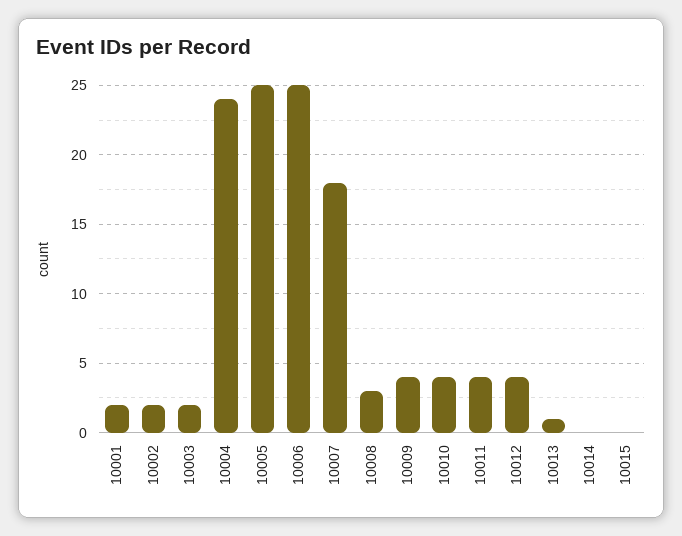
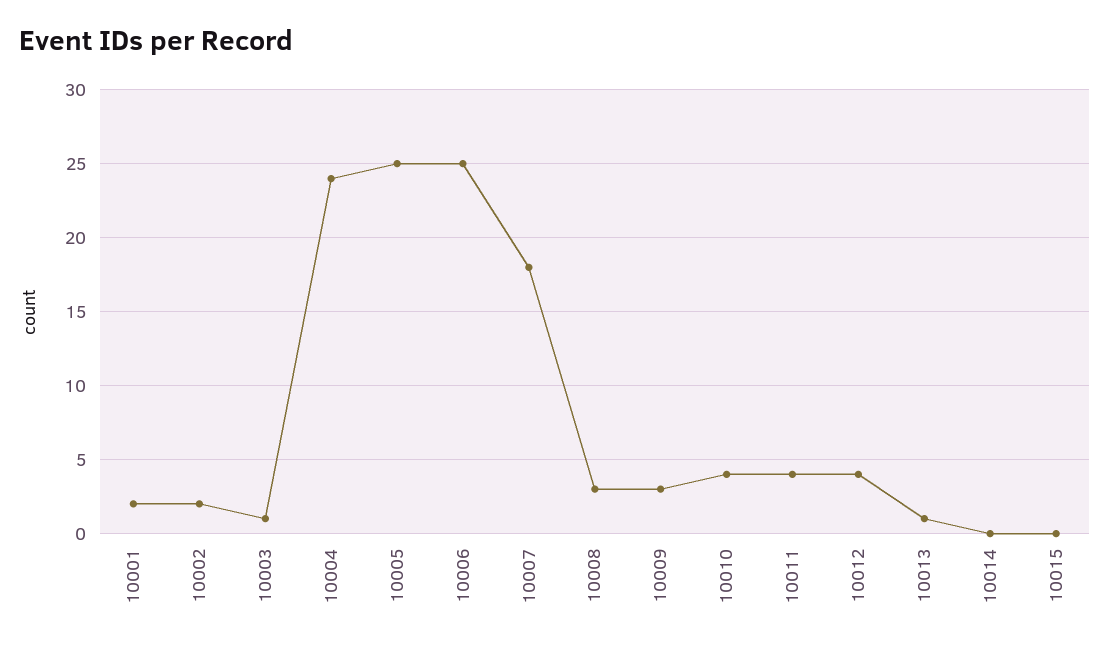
  {
    "10001": 2,
    "10002": 2,
-   "10003": 2,
+   "10003": 1,
    "10004": 24,
    "10005": 25,
    "10006": 25,
    "10007": 18,
    "10008": 3,
-   "10009": 4,
+   "10009": 3,
    "10010": 4,
    "10011": 4,
    "10012": 4,
    "10013": 1,
    "10014": 0,
    "10015": 0
  }

